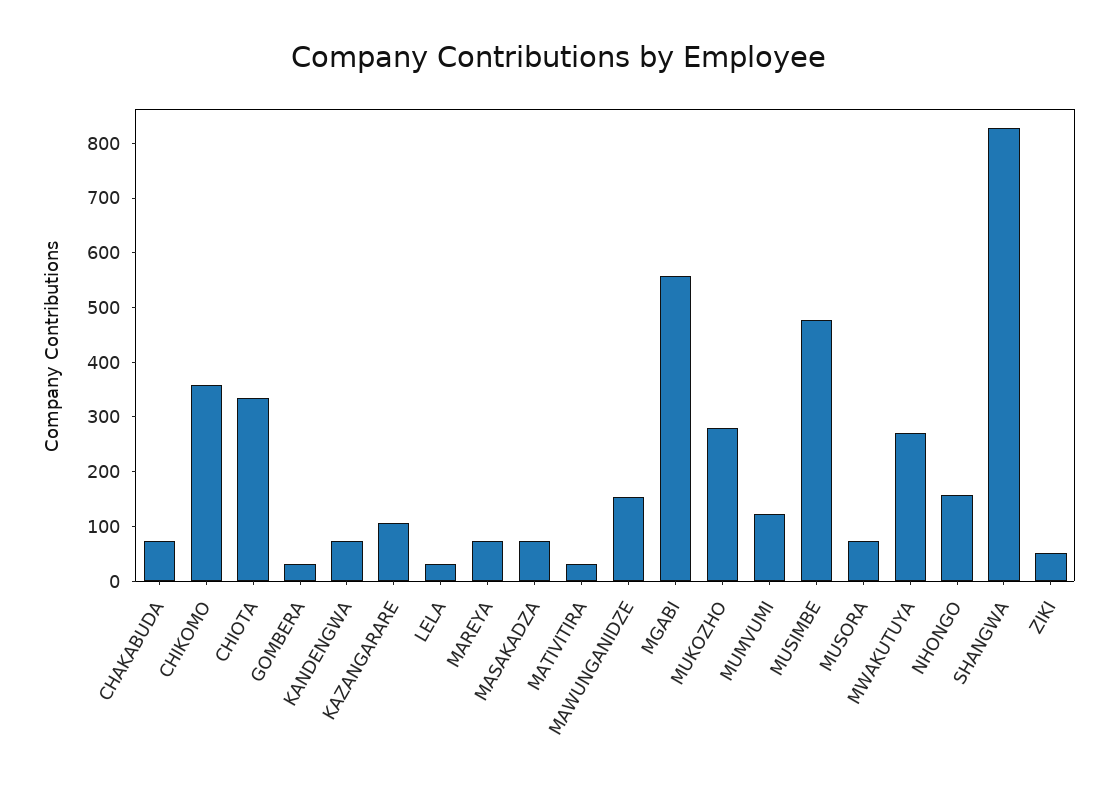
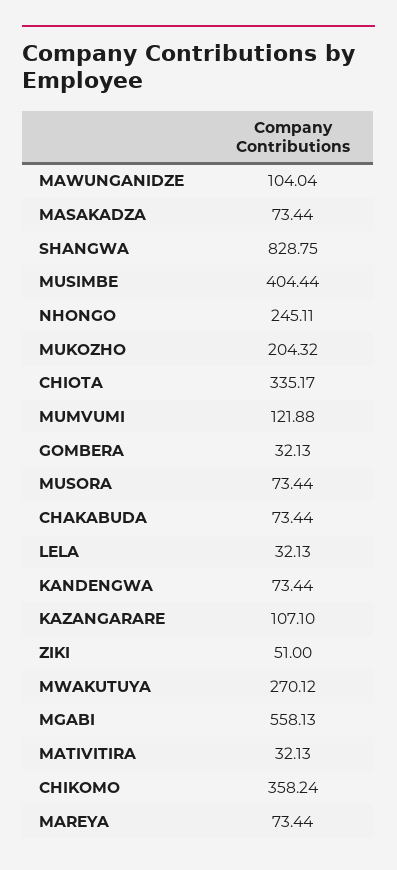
  {
    "CHAKABUDA": 73.44,
    "CHIKOMO": 358.24,
    "CHIOTA": 335.17,
    "GOMBERA": 32.13,
    "KANDENGWA": 73.44,
    "KAZANGARARE": 107.1,
    "LELA": 32.13,
    "MAREYA": 73.44,
    "MASAKADZA": 73.44,
    "MATIVITIRA": 32.13,
-   "MAWUNGANIDZE": 160,
+   "MAWUNGANIDZE": 104.04,
    "MGABI": 558.13,
-   "MUKOZHO": 280,
+   "MUKOZHO": 204.32,
    "MUMVUMI": 121.88,
-   "MUSIMBE": 480,
+   "MUSIMBE": 404.44,
    "MUSORA": 73.44,
    "MWAKUTUYA": 270.12,
-   "NHONGO": 160,
+   "NHONGO": 245.11,
    "SHANGWA": 828.75,
    "ZIKI": 51
  }

